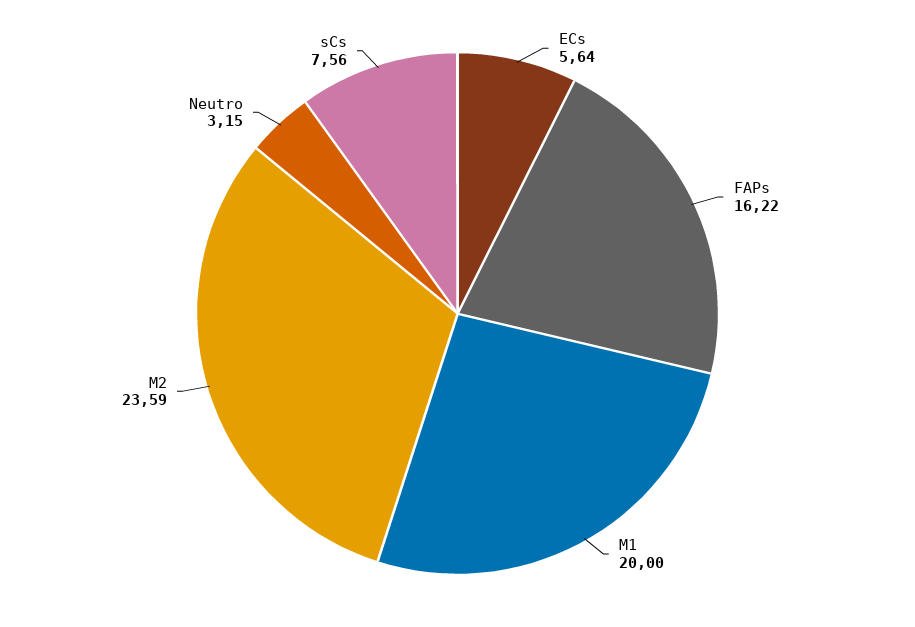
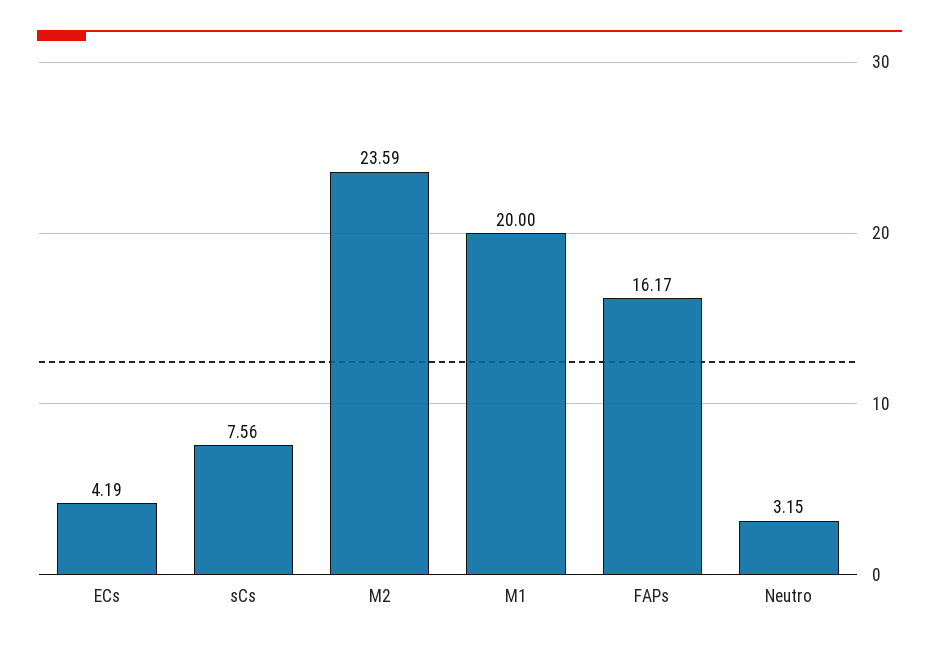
  {
-   "ECs": 5.64,
+   "ECs": 4.19,
-   "FAPs": 16.22,
+   "FAPs": 16.17,
    "M1": 20,
    "M2": 23.59,
    "Neutro": 3.15,
    "sCs": 7.56
  }

